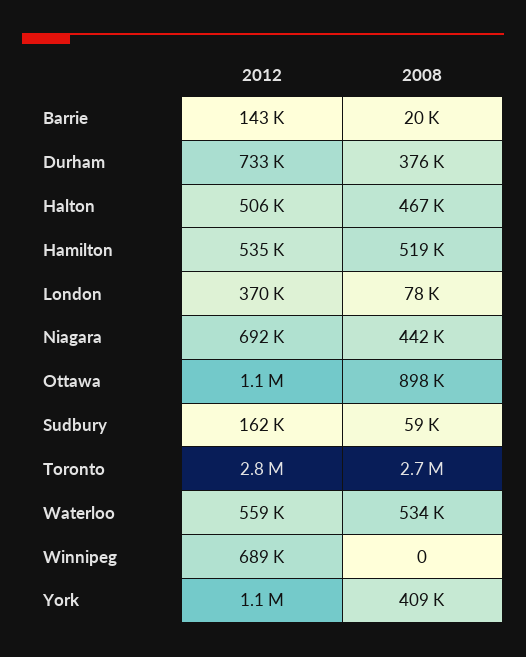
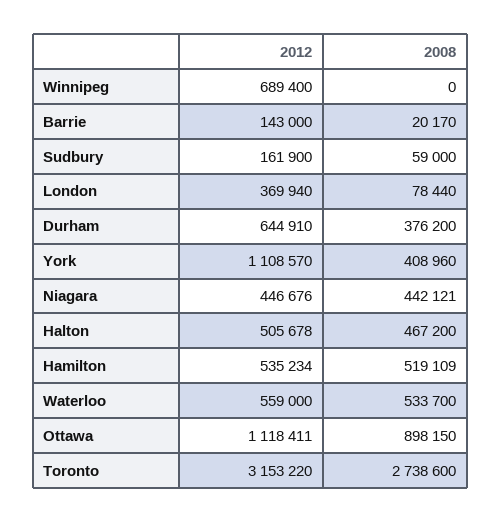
  {
    "2012": {
      "Barrie": 143000,
-     "Durham": 733000,
+     "Durham": 644910,
      "Halton": 505678,
      "Hamilton": 535234,
      "London": 369940,
-     "Niagara": 692000,
+     "Niagara": 446676,
      "Ottawa": 1118411,
      "Sudbury": 161900,
-     "Toronto": 2800000,
+     "Toronto": 3153220,
      "Waterloo": 559000,
      "Winnipeg": 689400,
      "York": 1108570
    },
    "2008": {
      "Barrie": 20170,
      "Durham": 376200,
      "Halton": 467200,
      "Hamilton": 519109,
      "London": 78440,
      "Niagara": 442121,
      "Ottawa": 898150,
      "Sudbury": 59000,
      "Toronto": 2738600,
      "Waterloo": 533700,
      "Winnipeg": 0,
      "York": 408960
    }
  }

